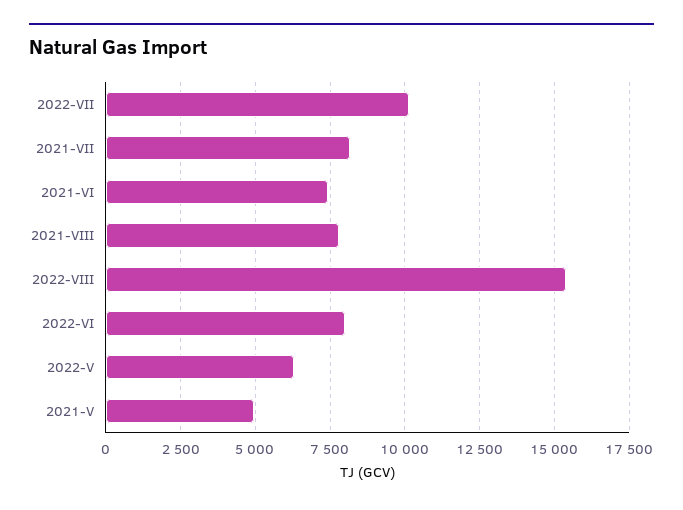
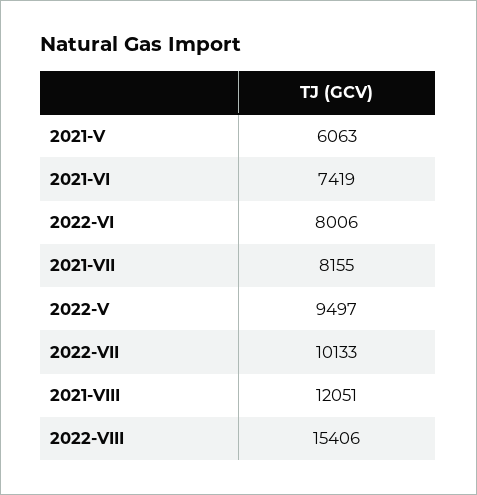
  {
    "2022-VII": 10133,
    "2021-VII": 8155,
    "2021-VI": 7419,
-   "2021-VIII": 7750,
+   "2021-VIII": 12051,
    "2022-VIII": 15406,
    "2022-VI": 8006,
-   "2022-V": 6250,
+   "2022-V": 9497,
-   "2021-V": 5000
+   "2021-V": 6063
  }

